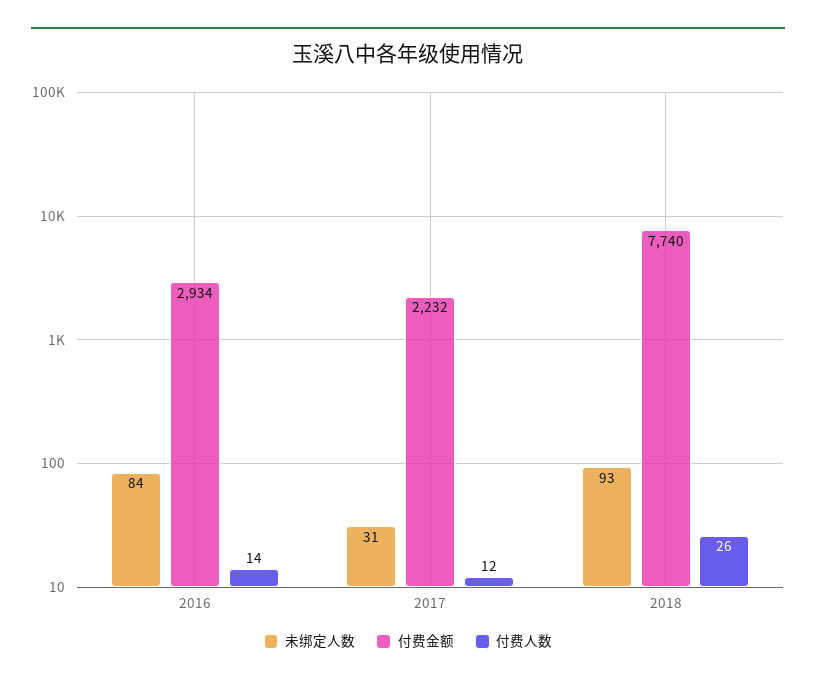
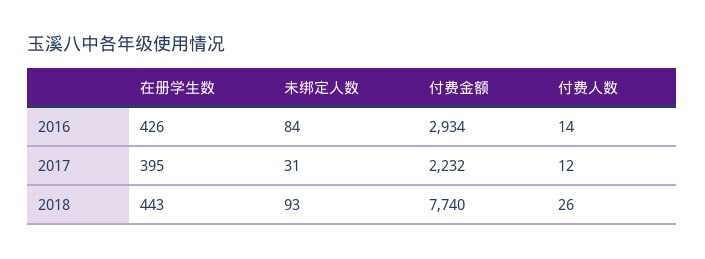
  {
    "未绑定人数": {
      "2016": 84,
      "2017": 31,
      "2018": 93
    },
    "付费金额": {
      "2016": 2934,
      "2017": 2232,
      "2018": 7740
    },
    "付费人数": {
      "2016": 14,
      "2017": 12,
      "2018": 26
-   }
+   },
+   "在册学生数": {
+     "2016": 426,
+     "2017": 395,
+     "2018": 443
+   }
  }

